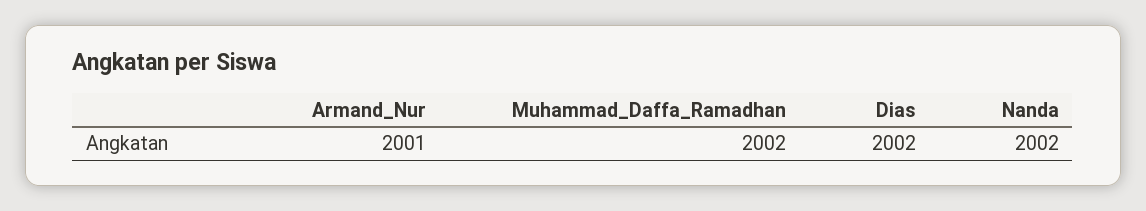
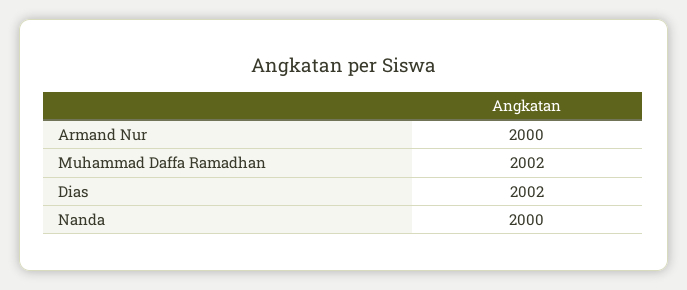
  {
-   "Armand_Nur": 2001,
+   "Armand_Nur": 2000,
    "Muhammad_Daffa_Ramadhan": 2002,
    "Dias": 2002,
-   "Nanda": 2002
+   "Nanda": 2000
  }

